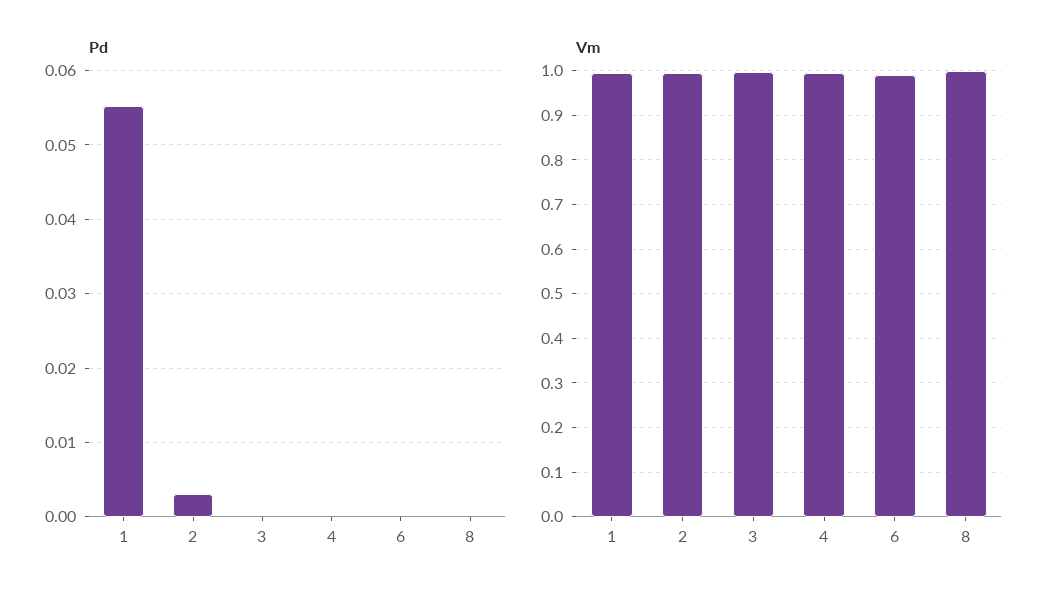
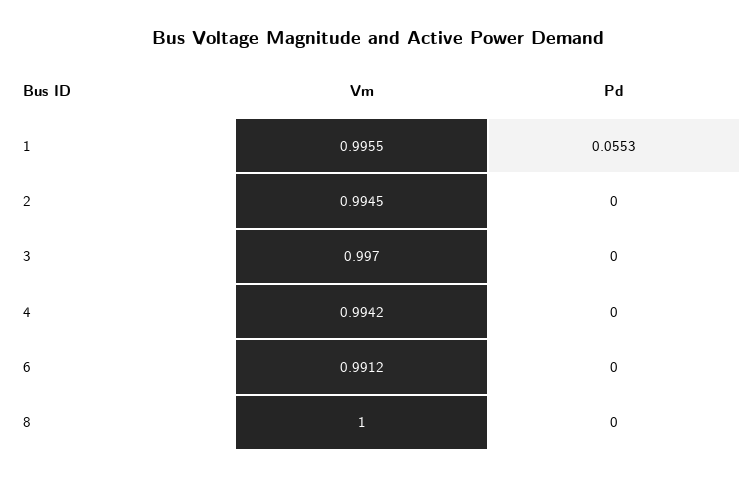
  {
    "Pd": {
      "1": 0.0553,
-     "2": 0.003,
+     "2": 0,
      "3": 0,
      "4": 0,
      "6": 0,
      "8": 0
    },
    "Vm": {
      "1": 0.9955,
      "2": 0.9945,
      "3": 0.997,
      "4": 0.9942,
      "6": 0.9912,
      "8": 1
    }
  }

